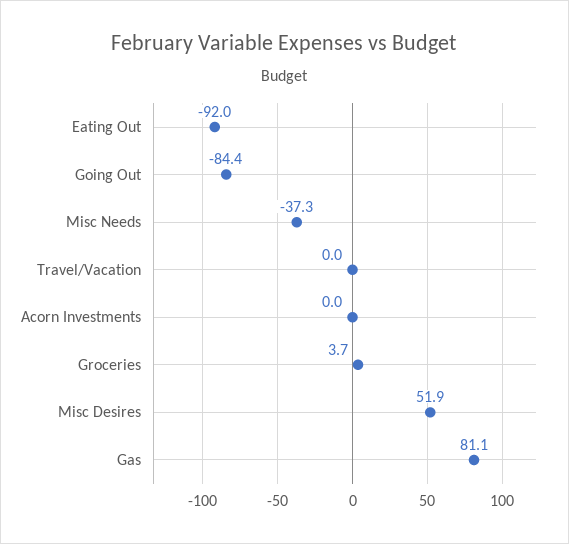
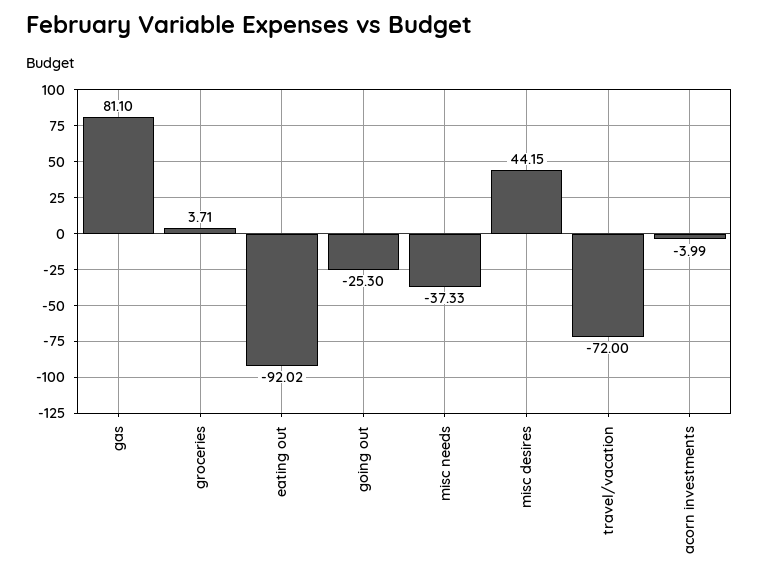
  {
    "Eating Out": -92.02,
-   "Going Out": -84.4,
+   "Going Out": -25.3,
    "Misc Needs": -37.33,
-   "Travel/Vacation": 0,
+   "Travel/Vacation": -72,
-   "Acorn Investments": 0,
+   "Acorn Investments": -3.99,
    "Groceries": 3.71,
-   "Misc Desires": 51.9,
+   "Misc Desires": 44.15,
    "Gas": 81.1
  }

